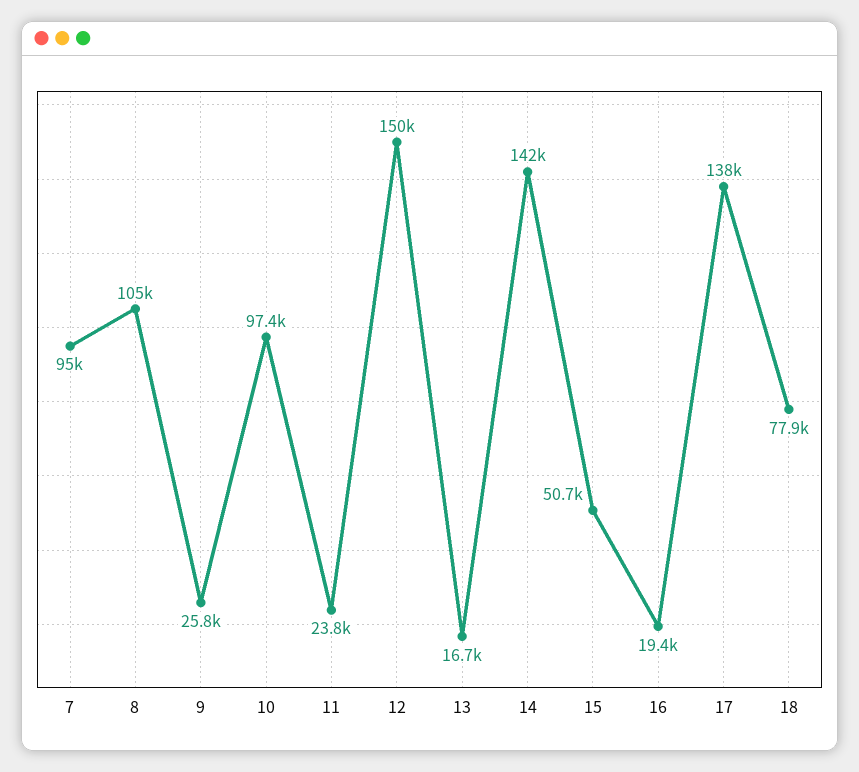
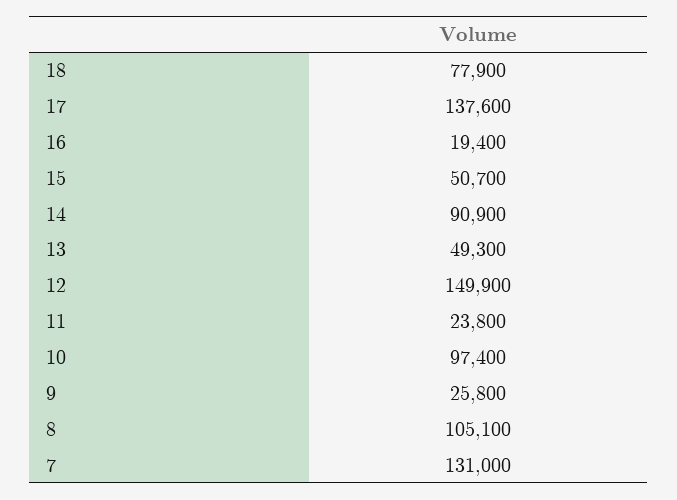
  {
-   "7": 95000,
+   "7": 131000,
    "8": 105100,
    "9": 25800,
    "10": 97400,
    "11": 23800,
    "12": 149900,
-   "13": 16700,
+   "13": 49300,
-   "14": 142000,
+   "14": 90900,
    "15": 50700,
    "16": 19400,
    "17": 137600,
    "18": 77900
  }

